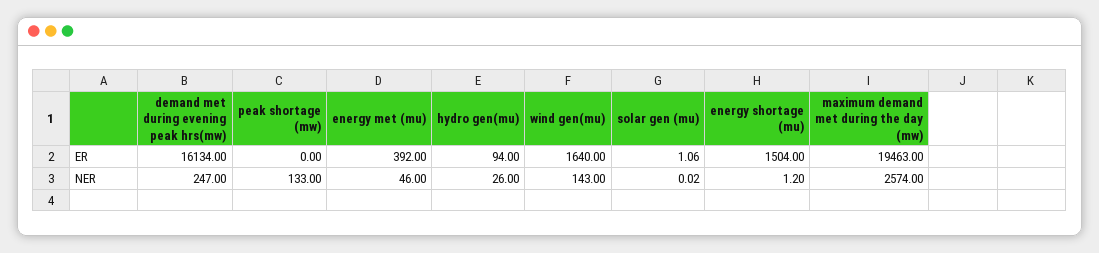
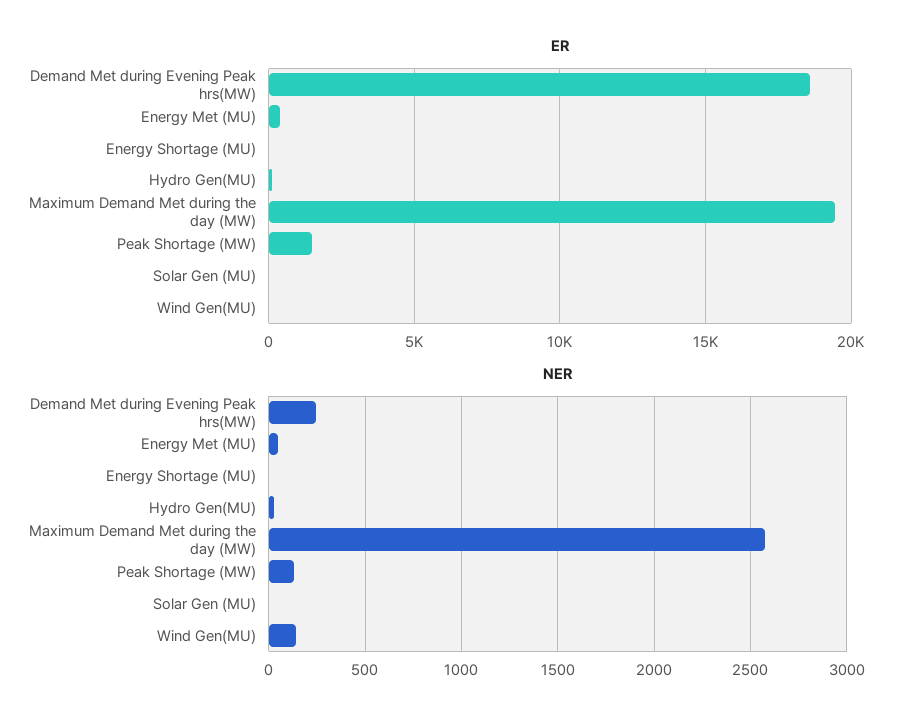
  {
    "ER": {
-     "demand met during evening peak hrs(mw)": 16134,
+     "demand met during evening peak hrs(mw)": 18500,
-     "peak shortage (mw)": 0,
+     "peak shortage (mw)": 1500,
      "energy met (mu)": 392,
      "hydro gen(mu)": 94,
-     "wind gen(mu)": 1640,
+     "wind gen(mu)": 0,
      "solar gen (mu)": 1.06,
-     "energy shortage (mu)": 1504,
+     "energy shortage (mu)": 0,
      "maximum demand met during the day (mw)": 19463
    },
    "NER": {
      "demand met during evening peak hrs(mw)": 247,
      "peak shortage (mw)": 133,
      "energy met (mu)": 46,
      "hydro gen(mu)": 26,
      "wind gen(mu)": 143,
      "solar gen (mu)": 0.02,
      "energy shortage (mu)": 1.2,
      "maximum demand met during the day (mw)": 2574
    }
  }

